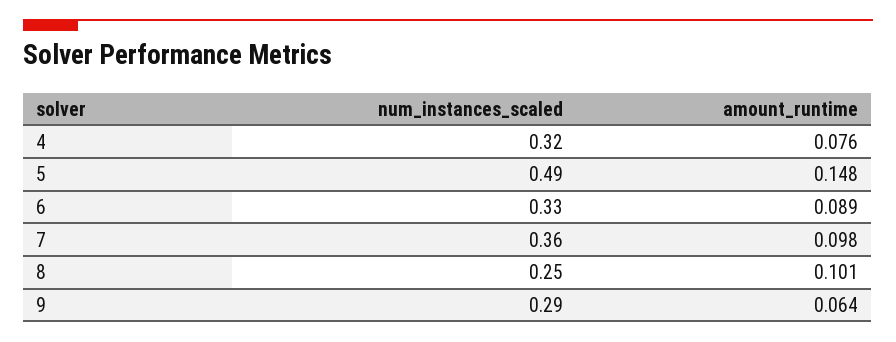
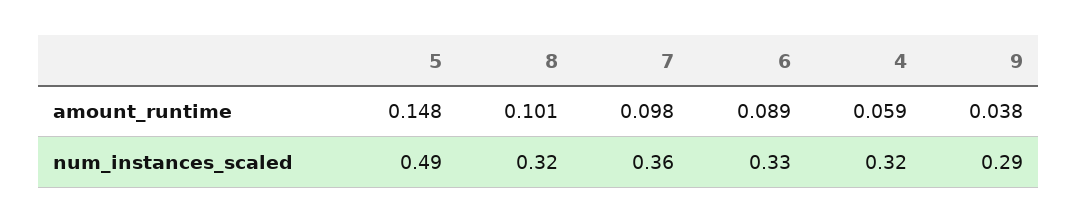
  {
    "num_instances_scaled": {
      "4": 0.32,
      "5": 0.49,
      "6": 0.33,
      "7": 0.36,
-     "8": 0.25,
+     "8": 0.32,
      "9": 0.29
    },
    "amount_runtime": {
-     "4": 0.076,
+     "4": 0.059,
      "5": 0.148,
      "6": 0.089,
      "7": 0.098,
      "8": 0.101,
-     "9": 0.064
+     "9": 0.038
    }
  }

